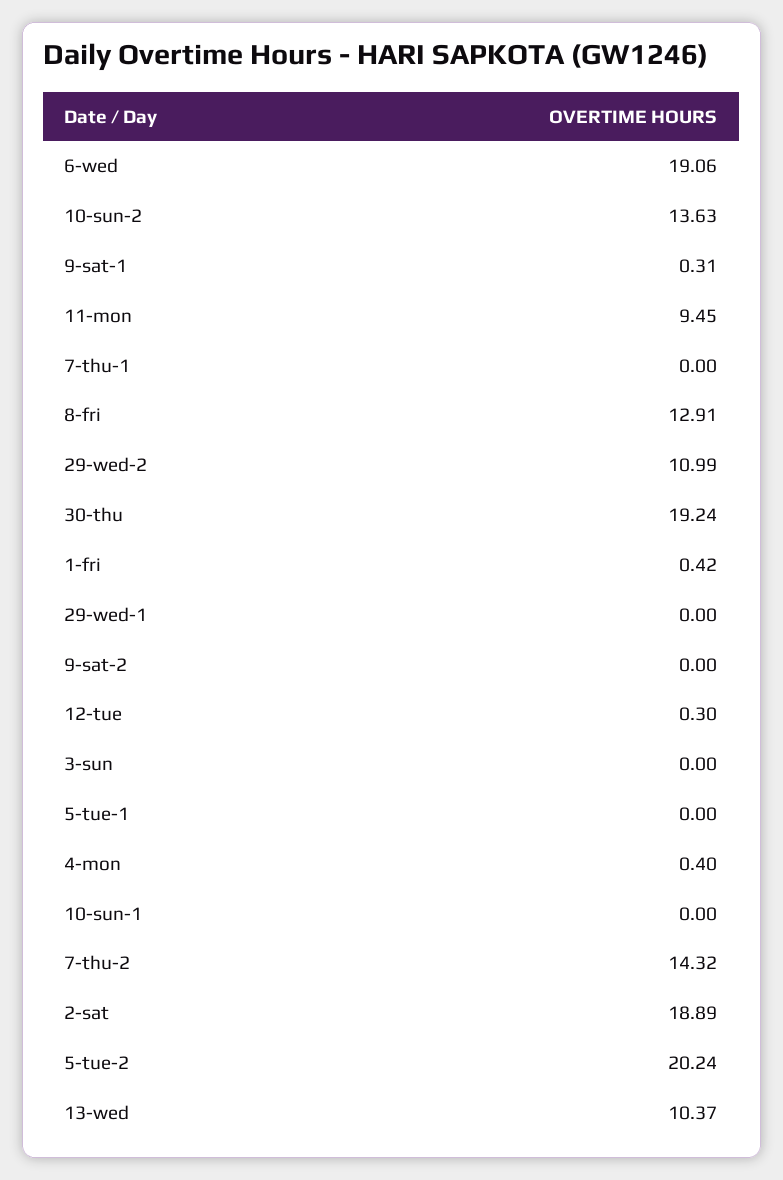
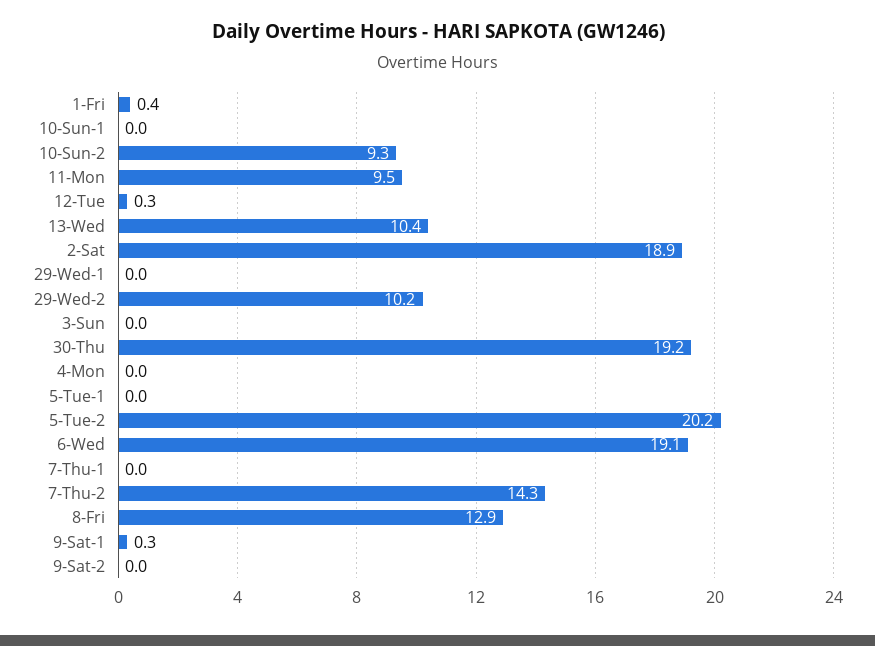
  {
    "6-wed": 19.06,
-   "10-sun-2": 13.63,
+   "10-sun-2": 9.3,
    "9-sat-1": 0.31,
    "11-mon": 9.45,
    "7-thu-1": 0,
    "8-fri": 12.91,
-   "29-wed-2": 10.99,
+   "29-wed-2": 10.2,
    "30-thu": 19.24,
    "1-fri": 0.42,
    "29-wed-1": 0,
    "9-sat-2": 0,
    "12-tue": 0.3,
    "3-sun": 0,
    "5-tue-1": 0,
-   "4-mon": 0.4,
+   "4-mon": 0,
    "10-sun-1": 0,
    "7-thu-2": 14.32,
    "2-sat": 18.89,
    "5-tue-2": 20.24,
    "13-wed": 10.37
  }

